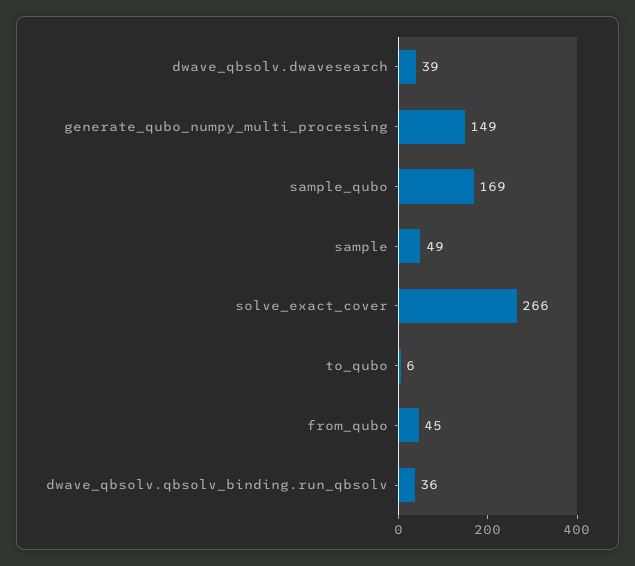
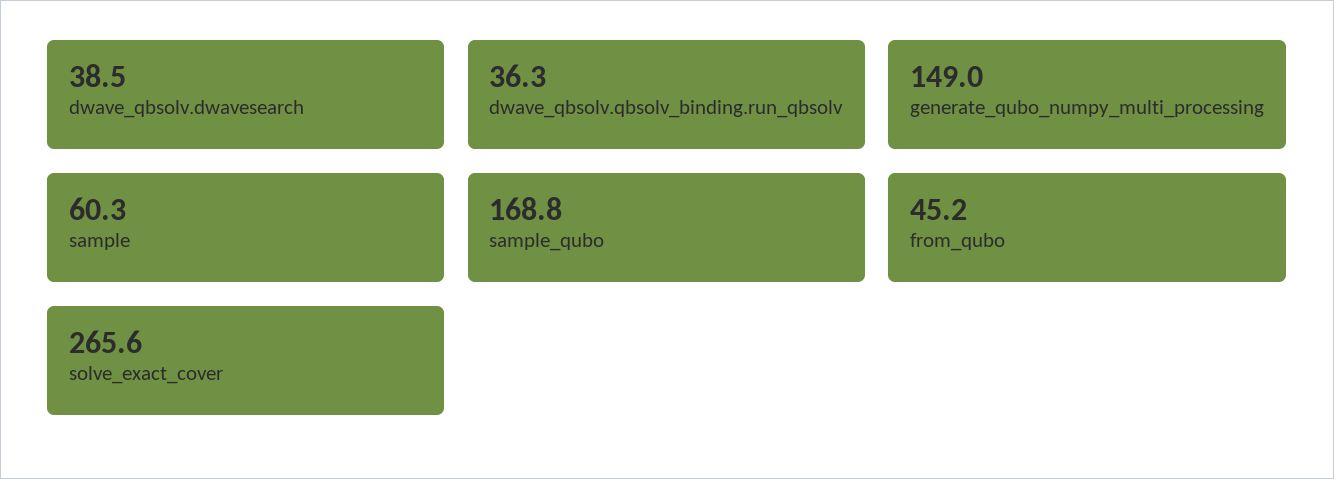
  {
    "dwave_qbsolv.dwavesearch": 38.5,
    "generate_qubo_numpy_multi_processing": 149,
    "sample_qubo": 168.8,
-   "sample": 49,
+   "sample": 60.3,
    "solve_exact_cover": 265.6,
-   "to_qubo": 6,
    "from_qubo": 45.2,
    "dwave_qbsolv.qbsolv_binding.run_qbsolv": 36.3
  }

